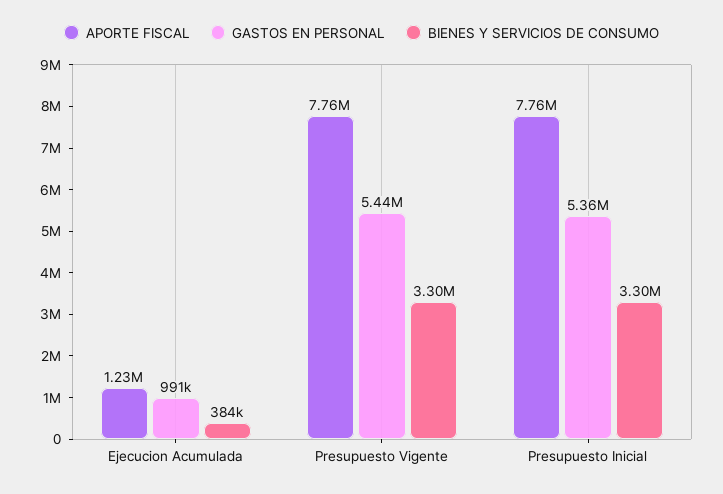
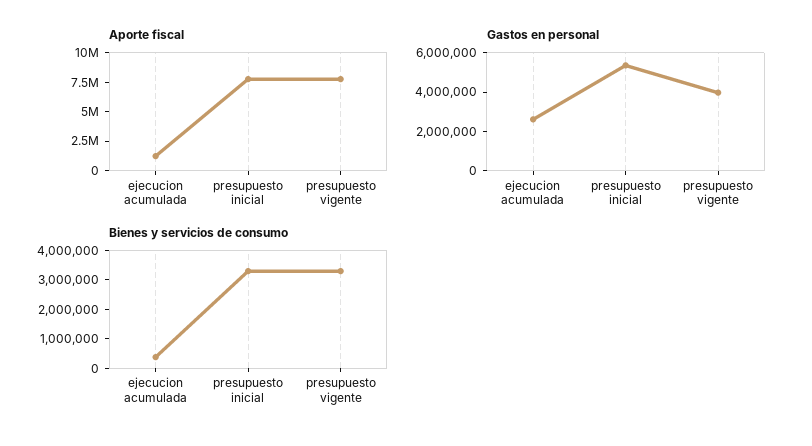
  {
    "APORTE FISCAL": {
      "Ejecucion Acumulada": 1230000,
      "Presupuesto Vigente": 7760000,
      "Presupuesto Inicial": 7760000
    },
    "GASTOS EN PERSONAL": {
-     "Ejecucion Acumulada": 991000,
+     "Ejecucion Acumulada": 2500000,
-     "Presupuesto Vigente": 5440000,
+     "Presupuesto Vigente": 4000000,
      "Presupuesto Inicial": 5360000
    },
    "BIENES Y SERVICIOS DE CONSUMO": {
      "Ejecucion Acumulada": 384000,
      "Presupuesto Vigente": 3300000,
      "Presupuesto Inicial": 3300000
    }
  }

